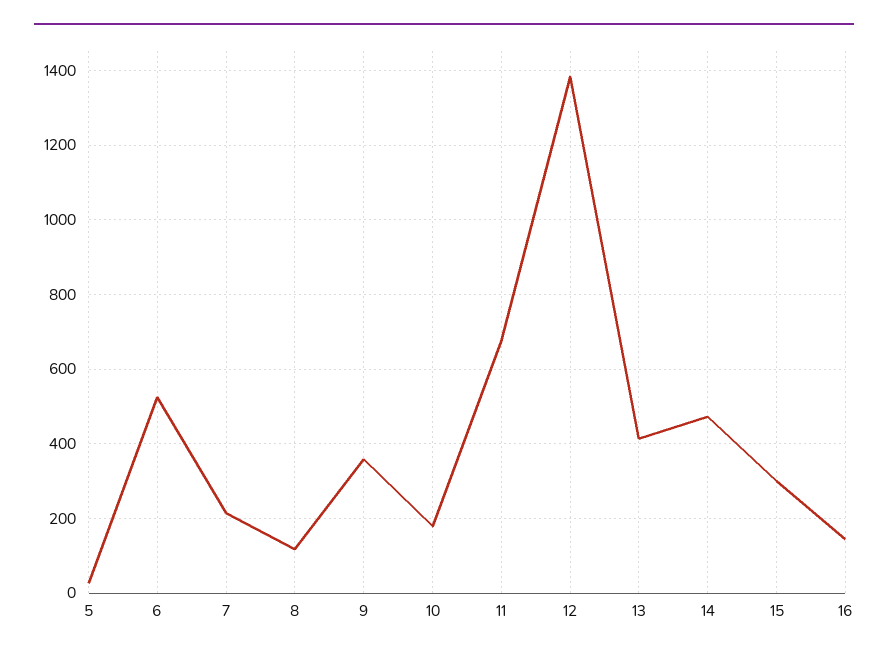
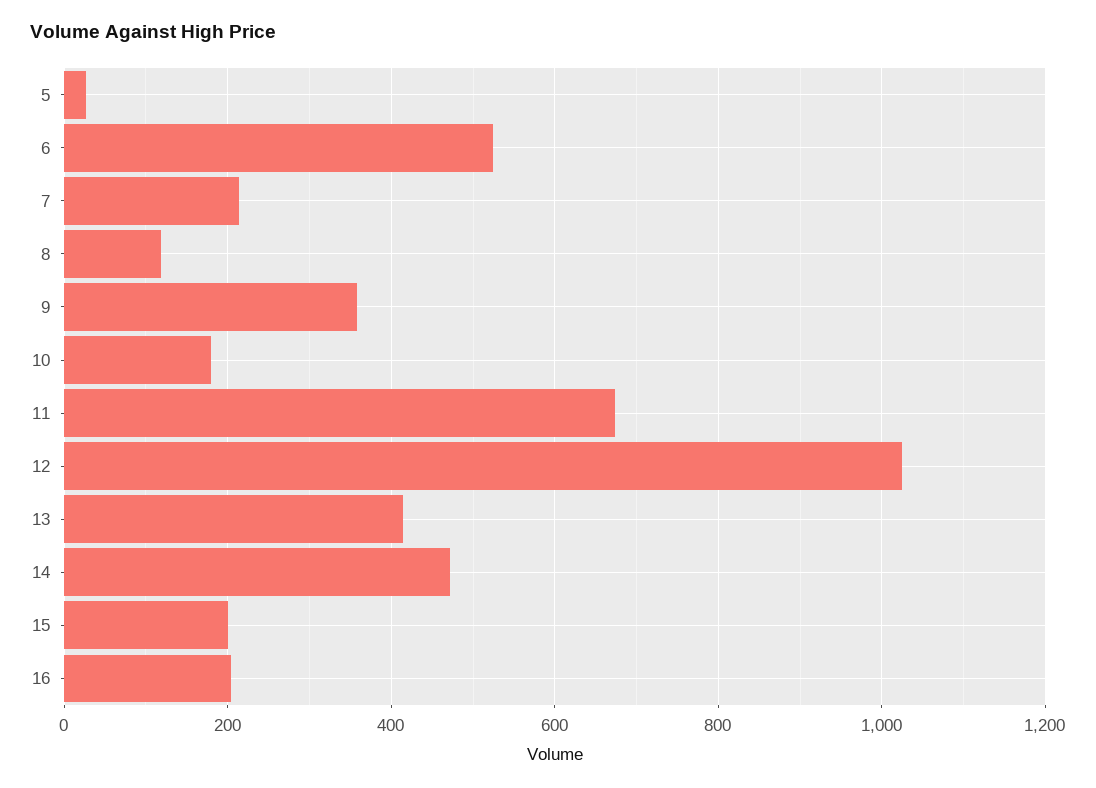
  {
    "5": 20,
    "6": 520,
    "7": 220,
    "8": 120,
    "9": 360,
    "10": 180,
    "11": 680,
-   "12": 1380,
+   "12": 1020,
    "13": 420,
    "14": 480,
-   "15": 300,
+   "15": 200,
-   "16": 140
+   "16": 200
  }

